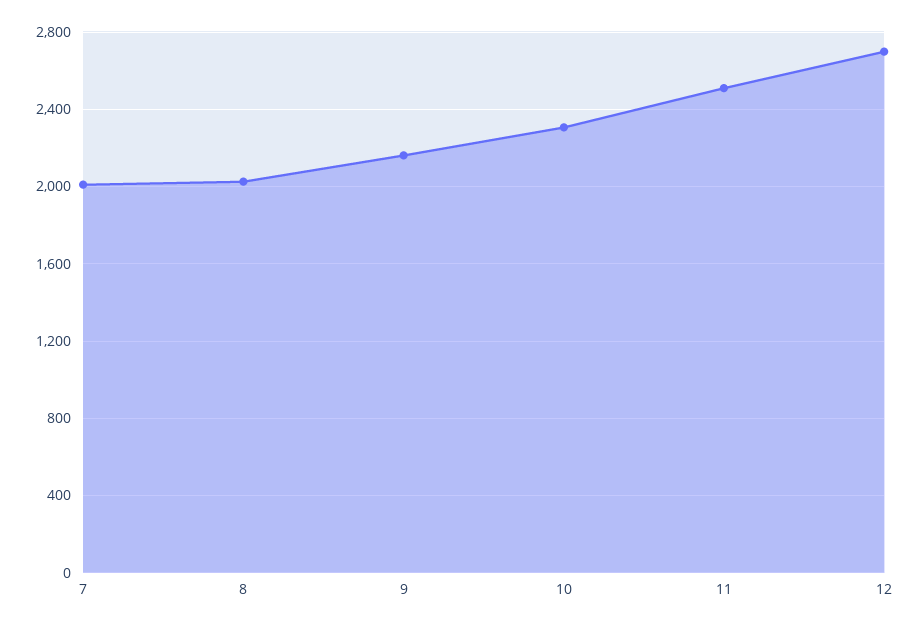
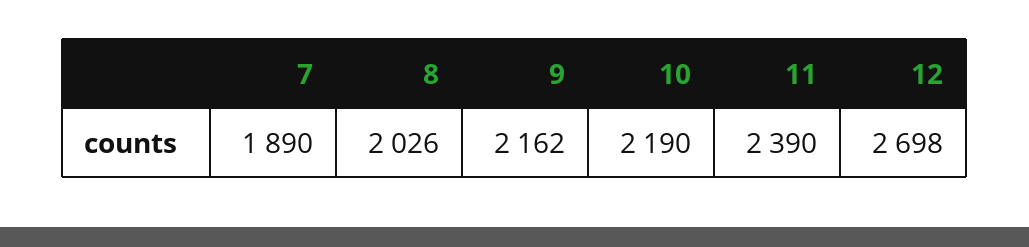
  {
-   "7": 2000,
+   "7": 1890,
    "8": 2026,
    "9": 2162,
-   "10": 2300,
+   "10": 2190,
-   "11": 2500,
+   "11": 2390,
    "12": 2698
  }

